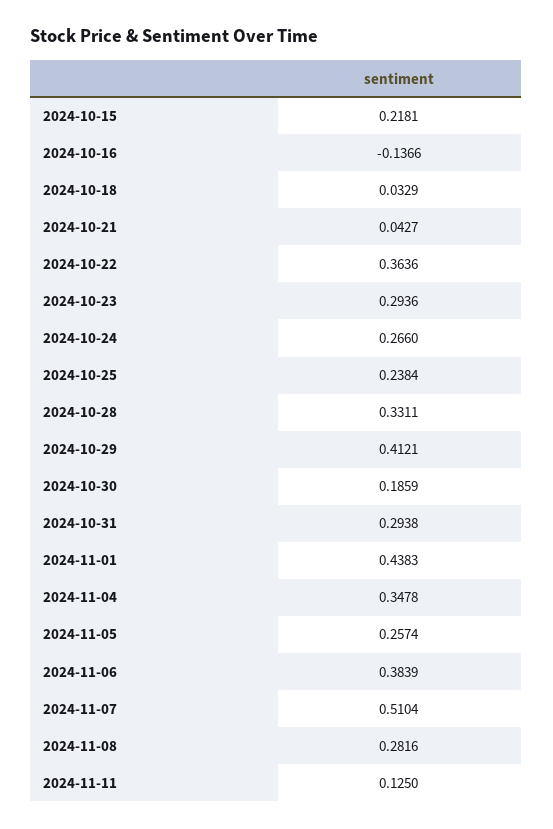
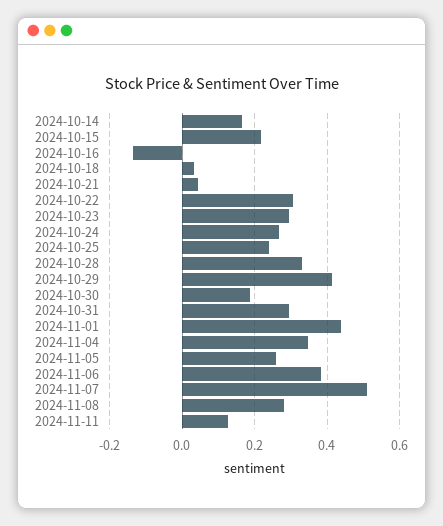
  {
    "2024-10-15": 0.2181,
    "2024-10-16": -0.1366,
    "2024-10-18": 0.0329,
    "2024-10-21": 0.0427,
-   "2024-10-22": 0.3636,
+   "2024-10-22": 0.3,
    "2024-10-23": 0.2936,
    "2024-10-24": 0.266,
    "2024-10-25": 0.2384,
    "2024-10-28": 0.3311,
    "2024-10-29": 0.4121,
    "2024-10-30": 0.1859,
    "2024-10-31": 0.2938,
    "2024-11-01": 0.4383,
    "2024-11-04": 0.3478,
    "2024-11-05": 0.2574,
    "2024-11-06": 0.3839,
    "2024-11-07": 0.5104,
    "2024-11-08": 0.2816,
-   "2024-11-11": 0.125
+   "2024-11-11": 0.125,
+   "2024-10-14": 0.16
  }

